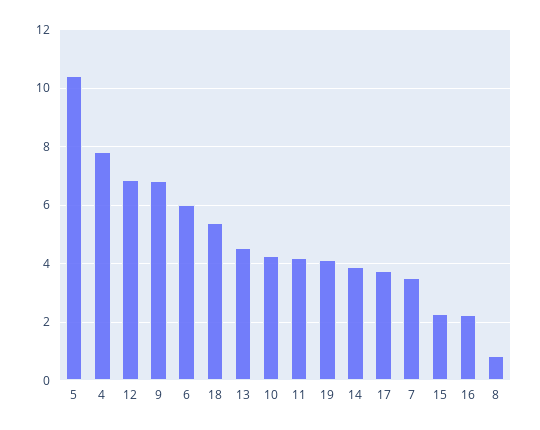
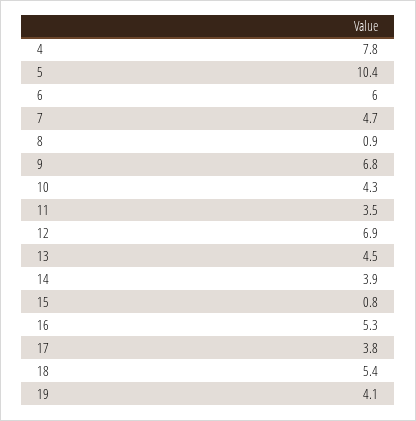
  {
    "5": 10.4,
    "4": 7.8,
    "12": 6.9,
    "9": 6.8,
    "6": 6,
    "18": 5.4,
    "13": 4.5,
    "10": 4.3,
-   "11": 4.25,
+   "11": 3.5,
    "19": 4.1,
    "14": 3.9,
    "17": 3.8,
-   "7": 3.5,
+   "7": 4.7,
-   "15": 2.25,
+   "15": 0.8,
-   "16": 2.25,
+   "16": 5.3,
    "8": 0.9
  }

